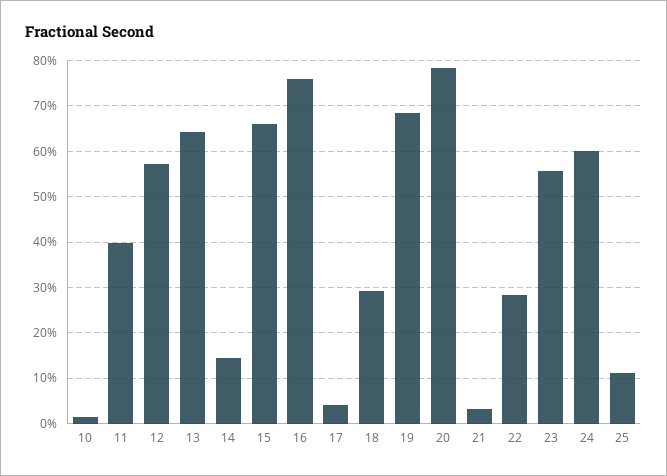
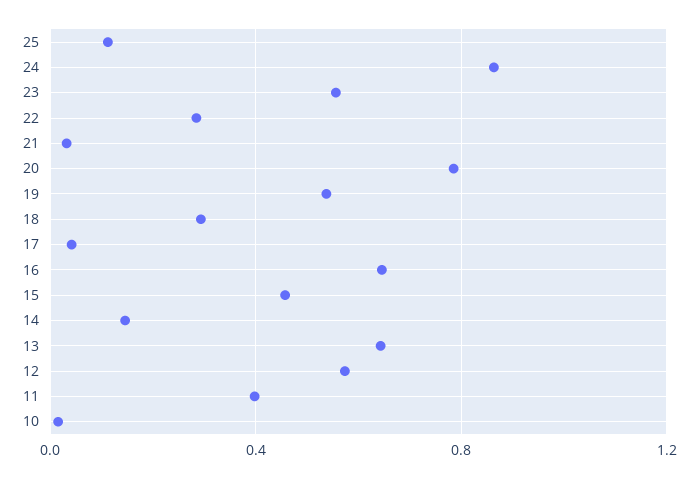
  {
    "10": 0.02,
    "11": 0.4,
    "12": 0.58,
    "13": 0.64,
    "14": 0.14,
-   "15": 0.66,
+   "15": 0.45,
-   "16": 0.76,
+   "16": 0.65,
    "17": 0.04,
    "18": 0.3,
-   "19": 0.68,
+   "19": 0.55,
    "20": 0.78,
    "21": 0.04,
    "22": 0.28,
    "23": 0.56,
-   "24": 0.6,
+   "24": 0.85,
    "25": 0.12
  }

